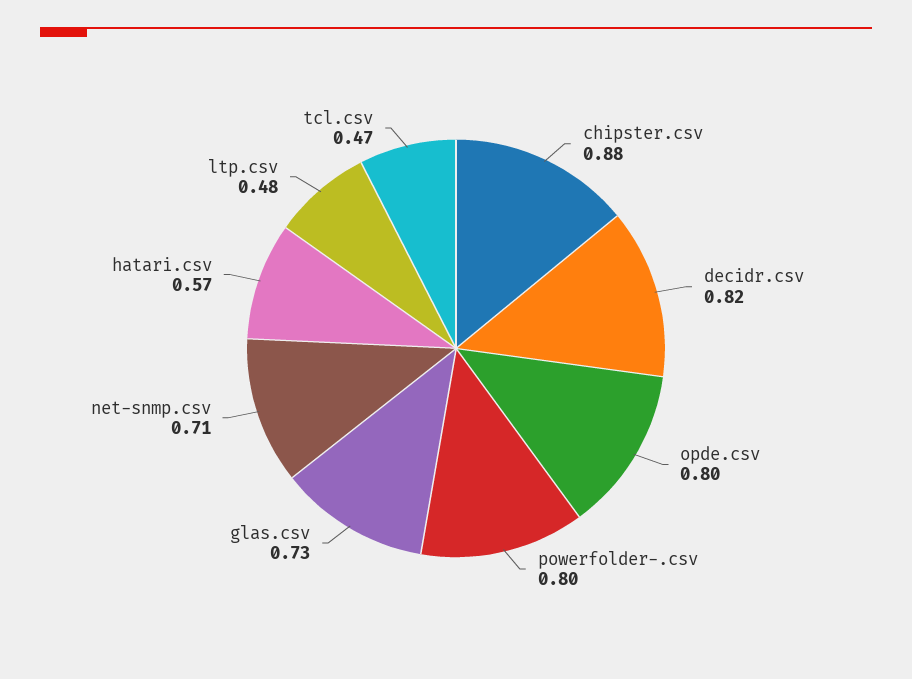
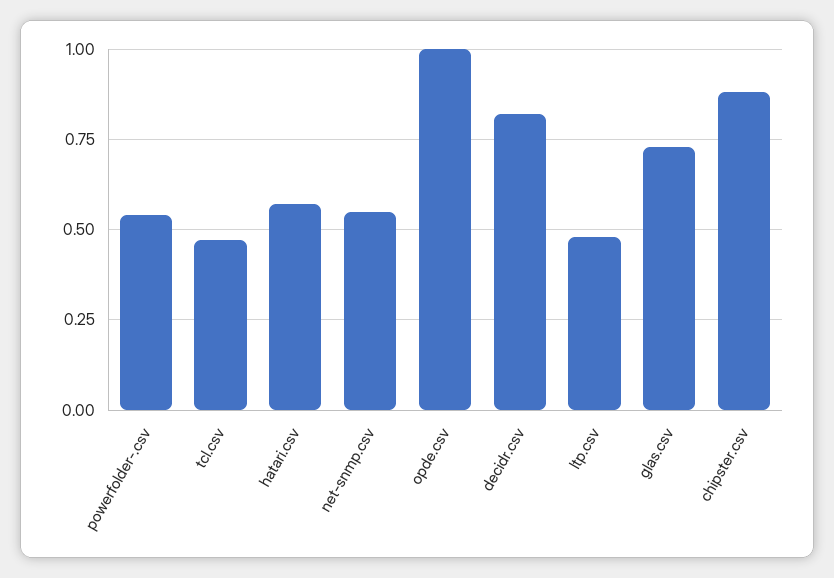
  {
    "chipster.csv": 0.88,
    "decidr.csv": 0.82,
-   "opde.csv": 0.8,
+   "opde.csv": 1,
-   "powerfolder-.csv": 0.8,
+   "powerfolder-.csv": 0.55,
    "glas.csv": 0.73,
-   "net-snmp.csv": 0.71,
+   "net-snmp.csv": 0.55,
    "hatari.csv": 0.57,
    "ltp.csv": 0.48,
    "tcl.csv": 0.47
  }

